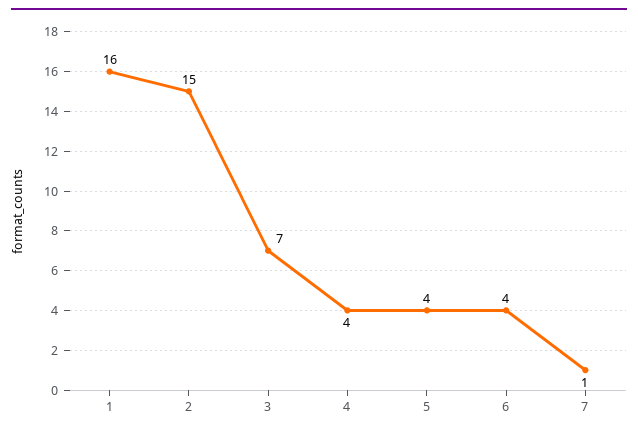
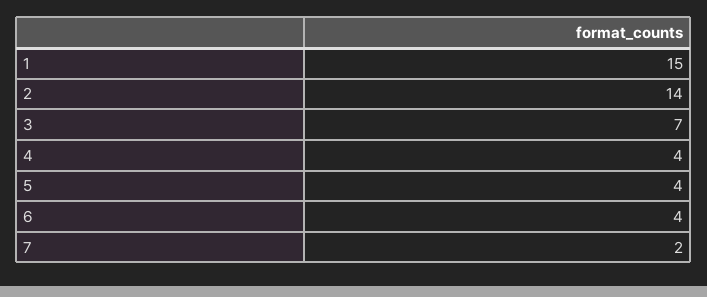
  {
-   "1": 16,
+   "1": 15,
-   "2": 15,
+   "2": 14,
    "3": 7,
    "4": 4,
    "5": 4,
    "6": 4,
-   "7": 1
+   "7": 2
  }

